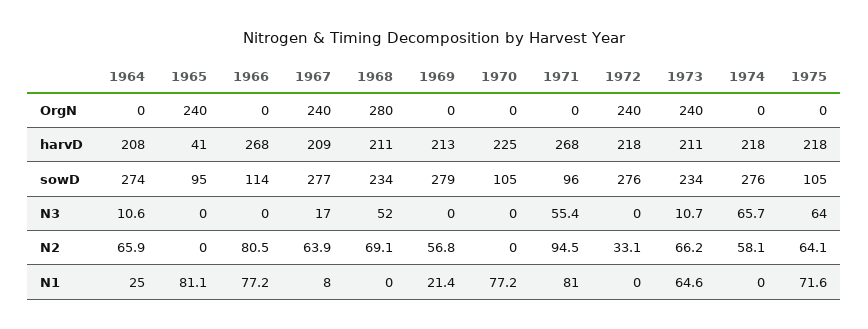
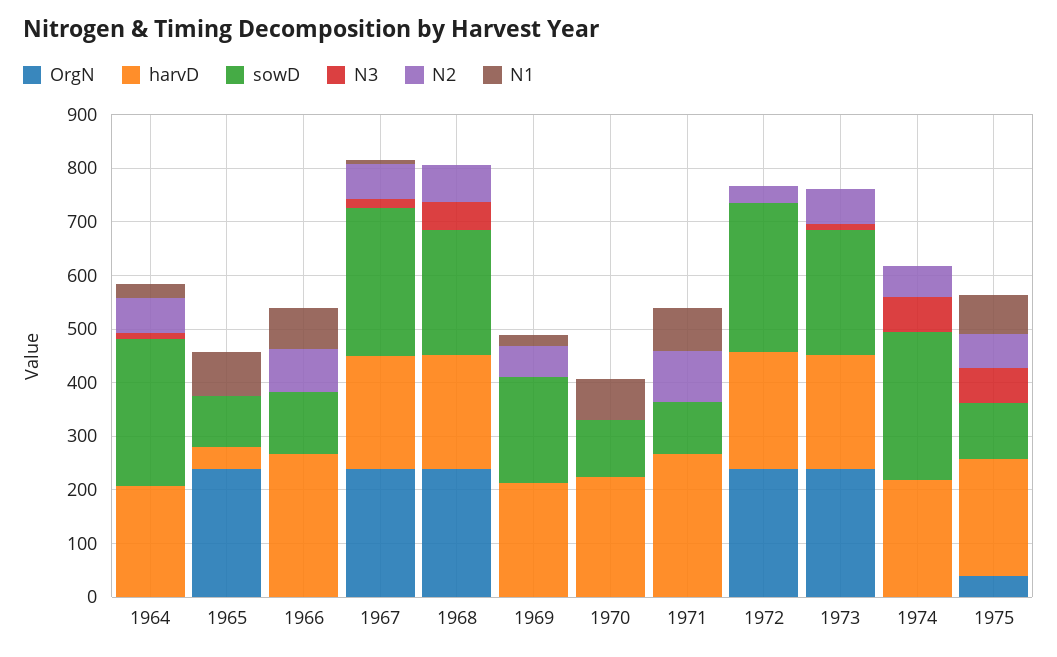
  {
    "OrgN": {
      "1964": 0,
      "1965": 240,
      "1966": 0,
      "1967": 240,
-     "1968": 280,
+     "1968": 240,
      "1969": 0,
      "1970": 0,
      "1971": 0,
      "1972": 240,
      "1973": 240,
      "1974": 0,
-     "1975": 0
+     "1975": 40
    },
    "harvD": {
      "1964": 208,
      "1965": 41,
      "1966": 268,
      "1967": 209,
      "1968": 211,
      "1969": 213,
      "1970": 225,
      "1971": 268,
      "1972": 218,
      "1973": 211,
      "1974": 218,
      "1975": 218
    },
    "sowD": {
      "1964": 274,
      "1965": 95,
      "1966": 114,
      "1967": 277,
      "1968": 234,
-     "1969": 279,
+     "1969": 200,
      "1970": 105,
      "1971": 96,
      "1972": 276,
      "1973": 234,
      "1974": 276,
      "1975": 105
    },
    "N3": {
      "1964": 10.6,
      "1965": 0,
      "1966": 0,
      "1967": 17,
      "1968": 52,
      "1969": 0,
      "1970": 0,
-     "1971": 55.4,
+     "1971": 0,
      "1972": 0,
      "1973": 10.7,
      "1974": 65.7,
      "1975": 64
    },
    "N2": {
      "1964": 65.9,
      "1965": 0,
      "1966": 80.5,
      "1967": 63.9,
      "1968": 69.1,
      "1969": 56.8,
      "1970": 0,
      "1971": 94.5,
      "1972": 33.1,
      "1973": 66.2,
      "1974": 58.1,
      "1975": 64.1
    },
    "N1": {
      "1964": 25,
      "1965": 81.1,
      "1966": 77.2,
      "1967": 8,
      "1968": 0,
      "1969": 21.4,
      "1970": 77.2,
      "1971": 81,
      "1972": 0,
-     "1973": 64.6,
+     "1973": 0,
      "1974": 0,
      "1975": 71.6
    }
  }

